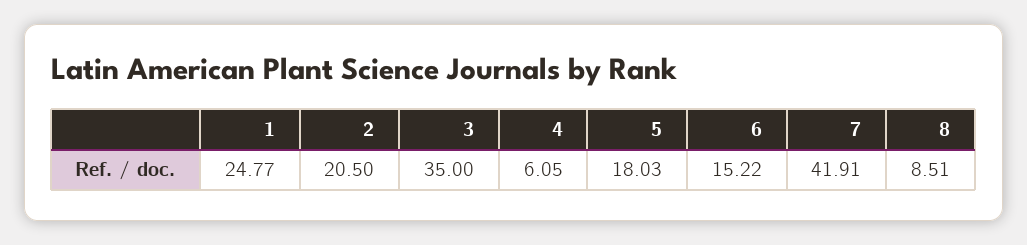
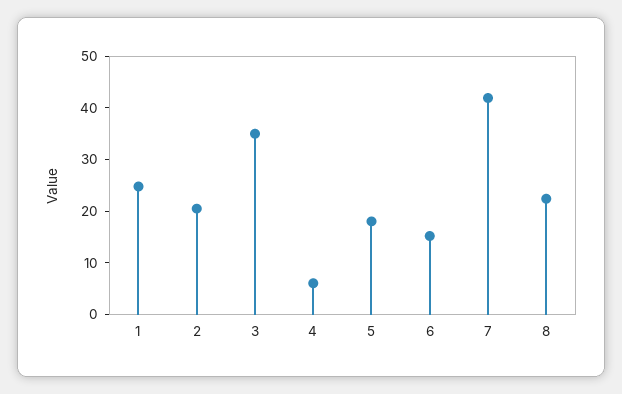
  {
    "1": 24.77,
    "2": 20.5,
    "3": 35,
    "4": 6.05,
    "5": 18.03,
    "6": 15.22,
    "7": 41.91,
-   "8": 8.51
+   "8": 22
  }

